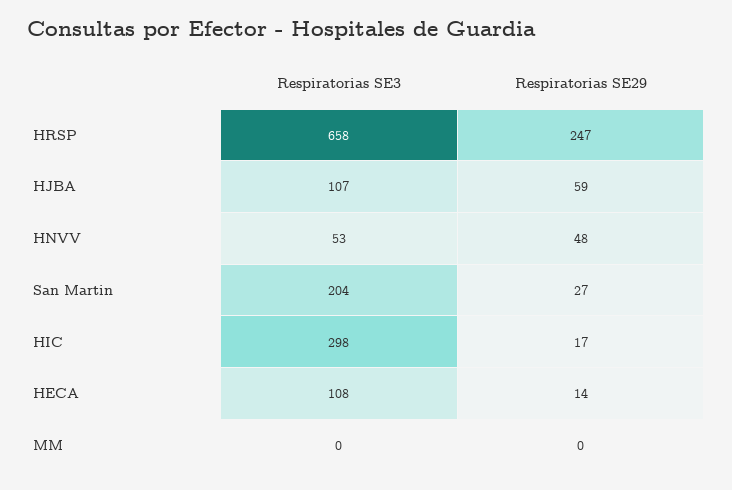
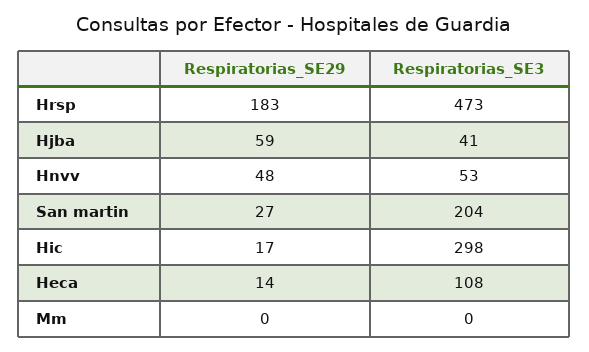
  {
    "Respiratorias SE3": {
-     "HRSP": 658,
+     "HRSP": 473,
-     "HJBA": 107,
+     "HJBA": 41,
      "HNVV": 53,
      "San Martin": 204,
      "HIC": 298,
      "HECA": 108,
      "MM": 0
    },
    "Respiratorias SE29": {
-     "HRSP": 247,
+     "HRSP": 183,
      "HJBA": 59,
      "HNVV": 48,
      "San Martin": 27,
      "HIC": 17,
      "HECA": 14,
      "MM": 0
    }
  }

